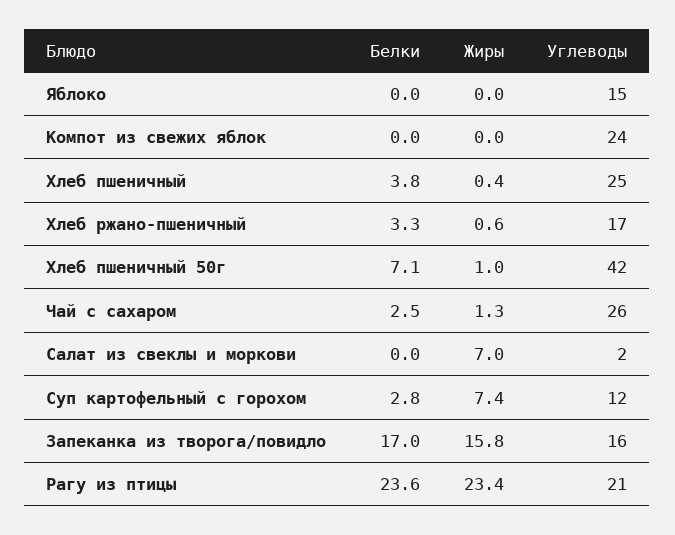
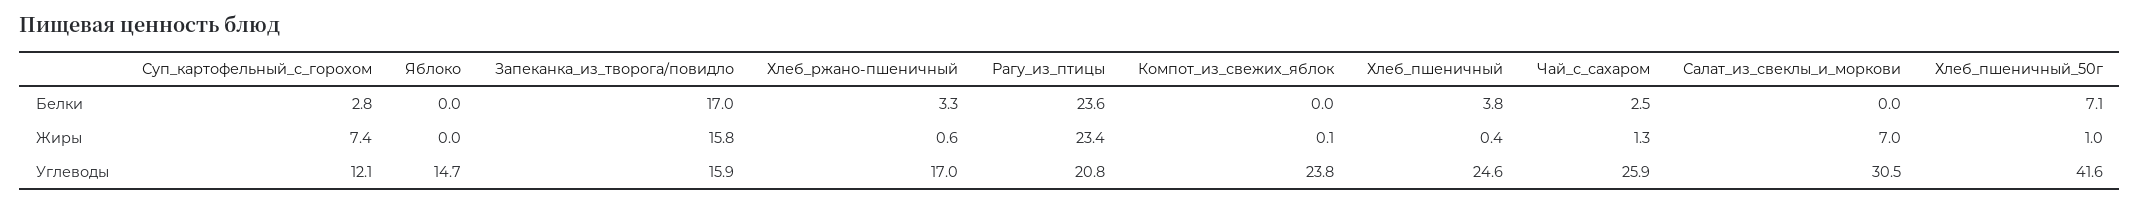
  {
    "Белки": {
      "Яблоко": 0,
      "Компот из свежих яблок": 0,
      "Хлеб пшеничный": 3.8,
      "Хлеб ржано-пшеничный": 3.3,
      "Хлеб пшеничный 50г": 7.1,
      "Чай с сахаром": 2.5,
      "Салат из свеклы и моркови": 0,
      "Суп картофельный с горохом": 2.8,
      "Запеканка из творога/повидло": 17,
      "Рагу из птицы": 23.6
    },
    "Жиры": {
      "Яблоко": 0,
-     "Компот из свежих яблок": 0,
+     "Компот из свежих яблок": 0.1,
      "Хлеб пшеничный": 0.4,
      "Хлеб ржано-пшеничный": 0.6,
      "Хлеб пшеничный 50г": 1,
      "Чай с сахаром": 1.3,
      "Салат из свеклы и моркови": 7,
      "Суп картофельный с горохом": 7.4,
      "Запеканка из творога/повидло": 15.8,
      "Рагу из птицы": 23.4
    },
    "Углеводы": {
      "Яблоко": 14.7,
      "Компот из свежих яблок": 23.8,
      "Хлеб пшеничный": 24.6,
      "Хлеб ржано-пшеничный": 17,
      "Хлеб пшеничный 50г": 41.6,
      "Чай с сахаром": 25.9,
-     "Салат из свеклы и моркови": 2,
+     "Салат из свеклы и моркови": 30.5,
      "Суп картофельный с горохом": 12.1,
      "Запеканка из творога/повидло": 15.9,
      "Рагу из птицы": 20.8
    }
  }

